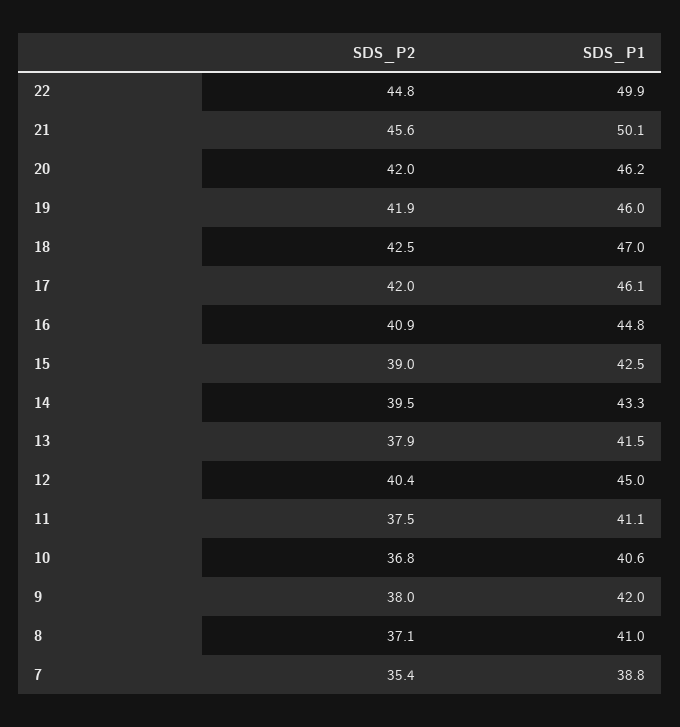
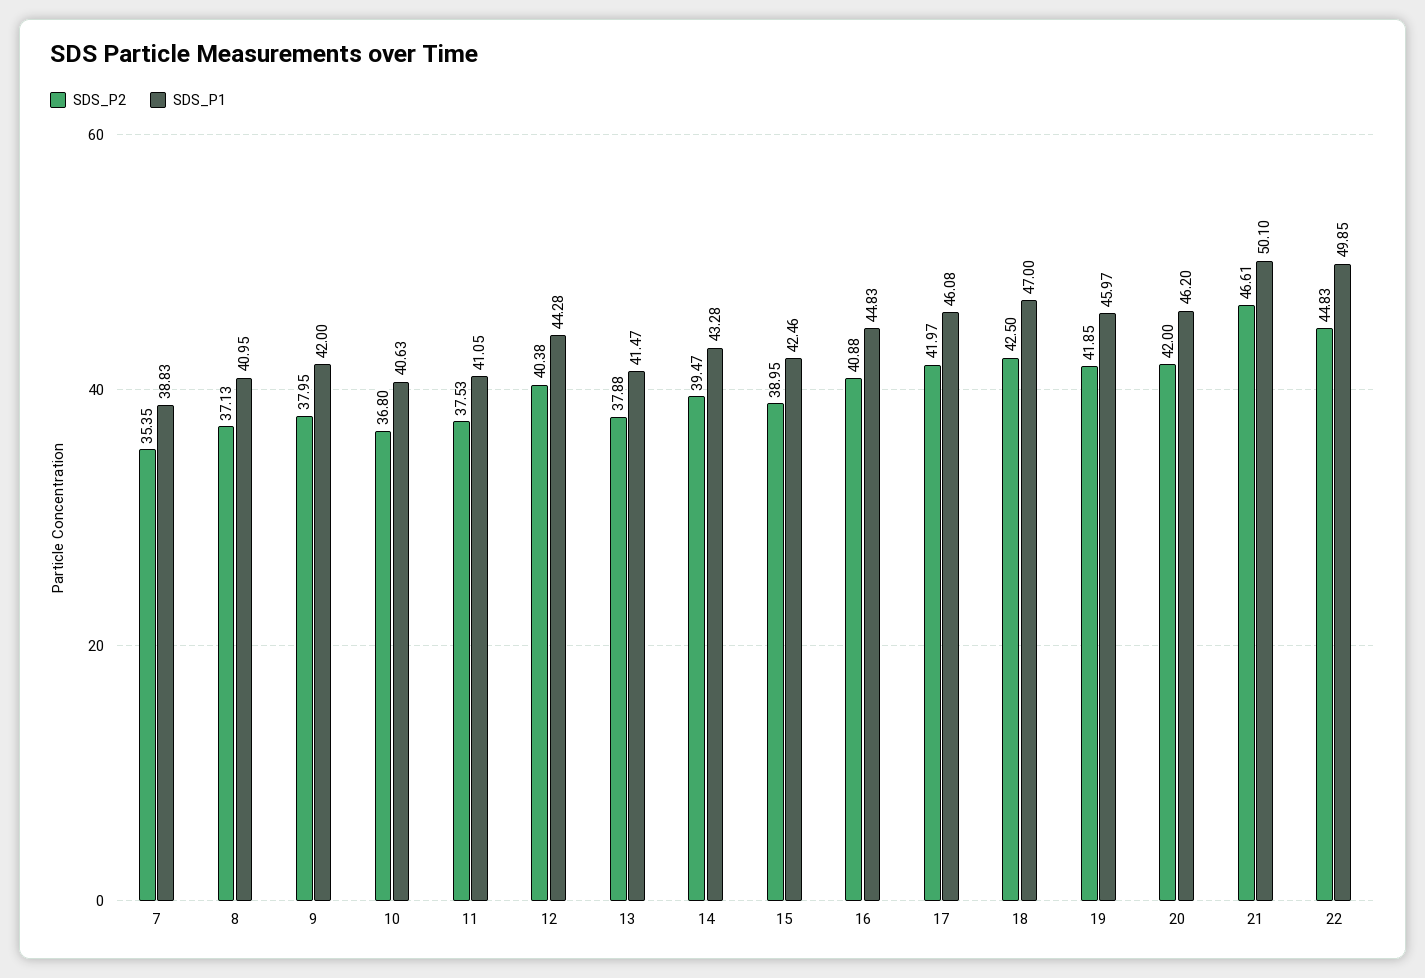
  {
    "SDS_P2": {
      "22": 44.83,
-     "21": 45.6,
+     "21": 46.61,
      "20": 42,
      "19": 41.85,
      "18": 42.5,
      "17": 41.97,
      "16": 40.88,
      "15": 38.95,
      "14": 39.47,
      "13": 37.88,
      "12": 40.38,
      "11": 37.53,
      "10": 36.8,
      "9": 37.95,
      "8": 37.13,
      "7": 35.35
    },
    "SDS_P1": {
      "22": 49.85,
      "21": 50.1,
      "20": 46.2,
      "19": 45.97,
      "18": 47,
      "17": 46.08,
      "16": 44.83,
      "15": 42.46,
      "14": 43.28,
      "13": 41.47,
-     "12": 45,
+     "12": 44.28,
      "11": 41.05,
      "10": 40.63,
      "9": 42,
      "8": 40.95,
      "7": 38.83
    }
  }

